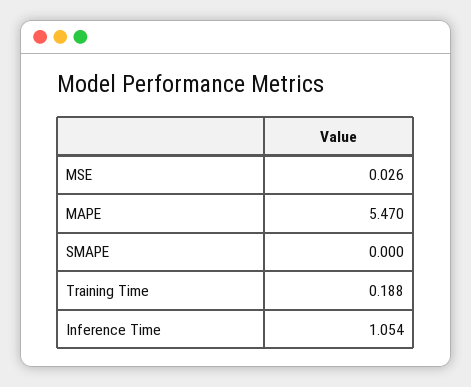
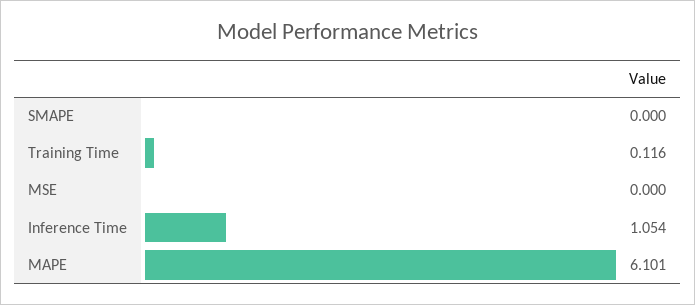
  {
-   "MSE": 0.026,
+   "MSE": 0,
-   "MAPE": 5.47,
+   "MAPE": 6.101,
    "SMAPE": 0,
-   "Training Time": 0.188,
+   "Training Time": 0.116,
    "Inference Time": 1.054
  }

